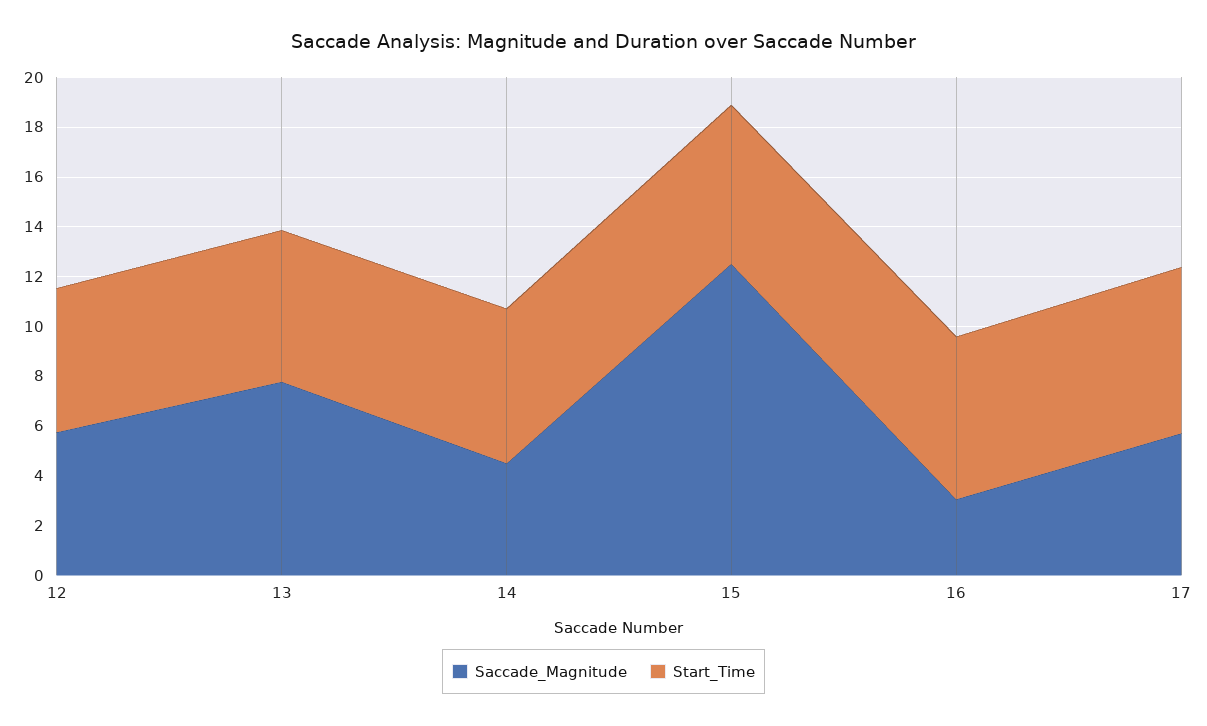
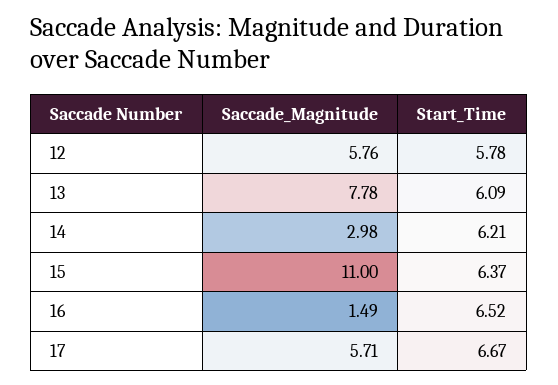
  {
    "Saccade_Magnitude": {
      "12": 5.76,
      "13": 7.78,
-     "14": 4.5,
+     "14": 2.98,
-     "15": 12.5,
+     "15": 11,
-     "16": 3,
+     "16": 1.49,
      "17": 5.71
    },
    "Start_Time": {
      "12": 5.78,
      "13": 6.09,
      "14": 6.21,
      "15": 6.37,
      "16": 6.52,
      "17": 6.67
    }
  }

